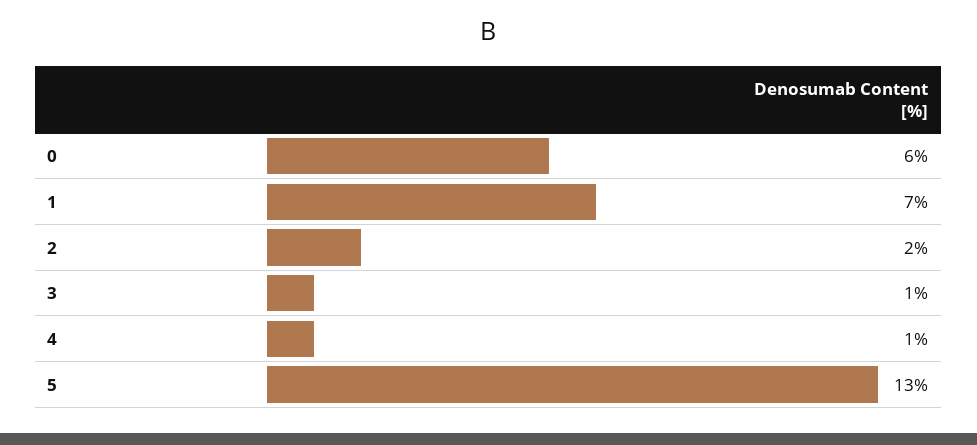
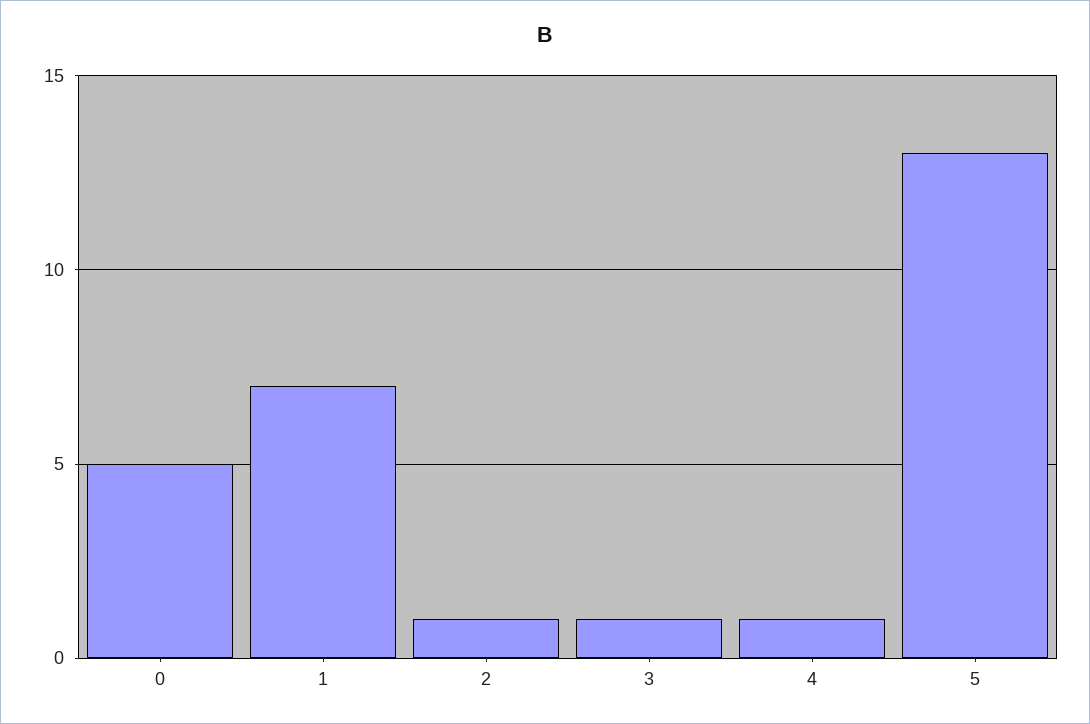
  {
-   "0": 6,
+   "0": 5,
    "1": 7,
-   "2": 2,
+   "2": 1,
    "3": 1,
    "4": 1,
    "5": 13
  }

